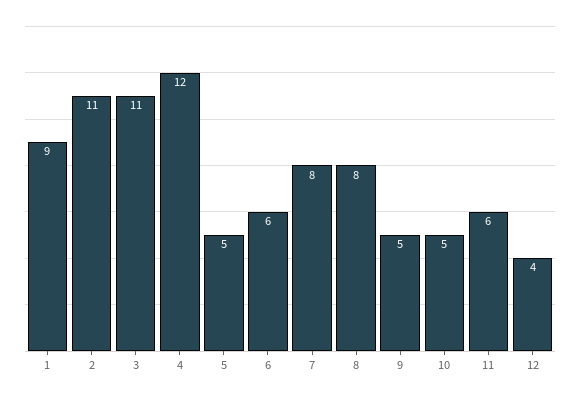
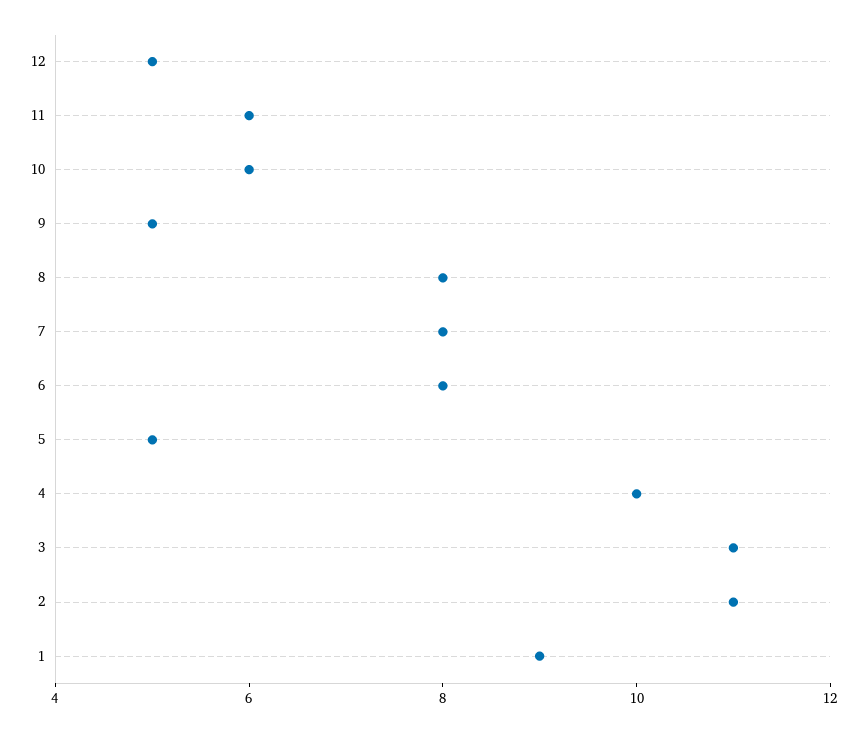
  {
    "1": 9,
    "2": 11,
    "3": 11,
-   "4": 12,
+   "4": 10,
    "5": 5,
-   "6": 6,
+   "6": 8,
    "7": 8,
    "8": 8,
    "9": 5,
-   "10": 5,
+   "10": 6,
    "11": 6,
-   "12": 4
+   "12": 5
  }

